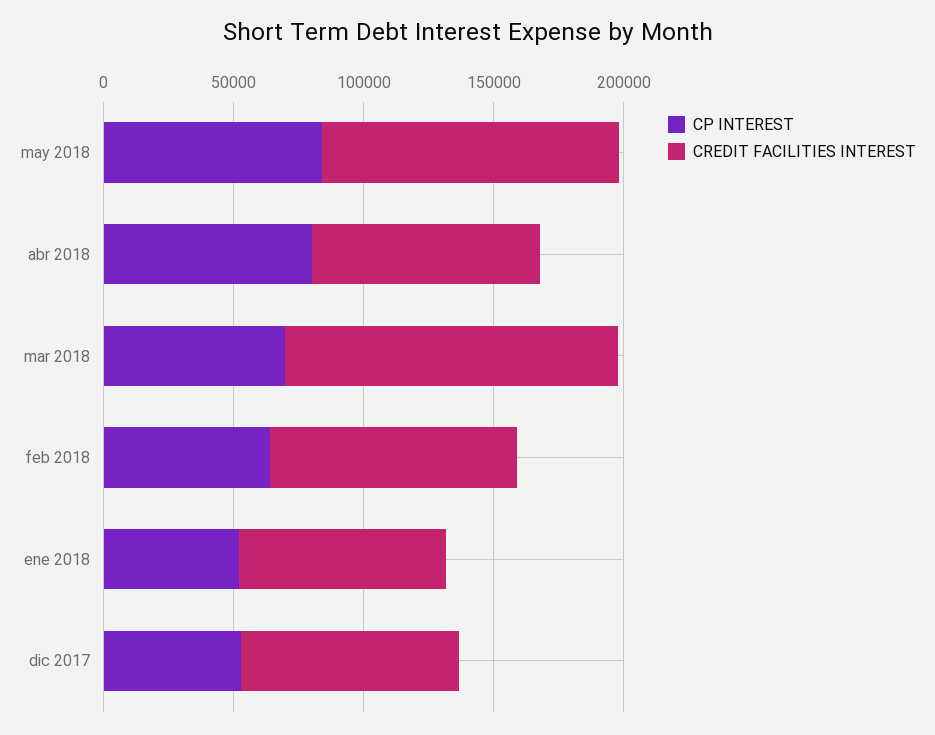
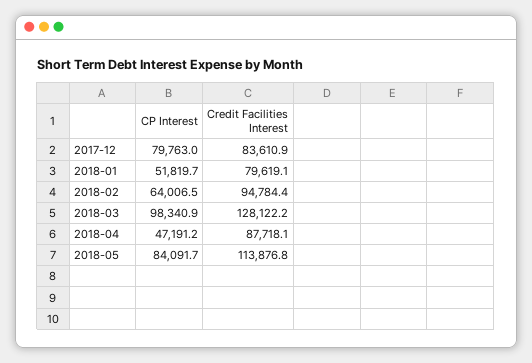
  {
    "CP INTEREST": {
      "may 2018": 84091.7,
-     "abr 2018": 80000,
+     "abr 2018": 47191.2,
-     "mar 2018": 70000,
+     "mar 2018": 98340.9,
      "feb 2018": 64006.5,
      "ene 2018": 51819.7,
-     "dic 2017": 50000
+     "dic 2017": 79763
    },
    "CREDIT FACILITIES INTEREST": {
      "may 2018": 113876.8,
      "abr 2018": 87718.1,
      "mar 2018": 128122.2,
      "feb 2018": 94784.4,
      "ene 2018": 79619.1,
      "dic 2017": 83610.9
    }
  }

